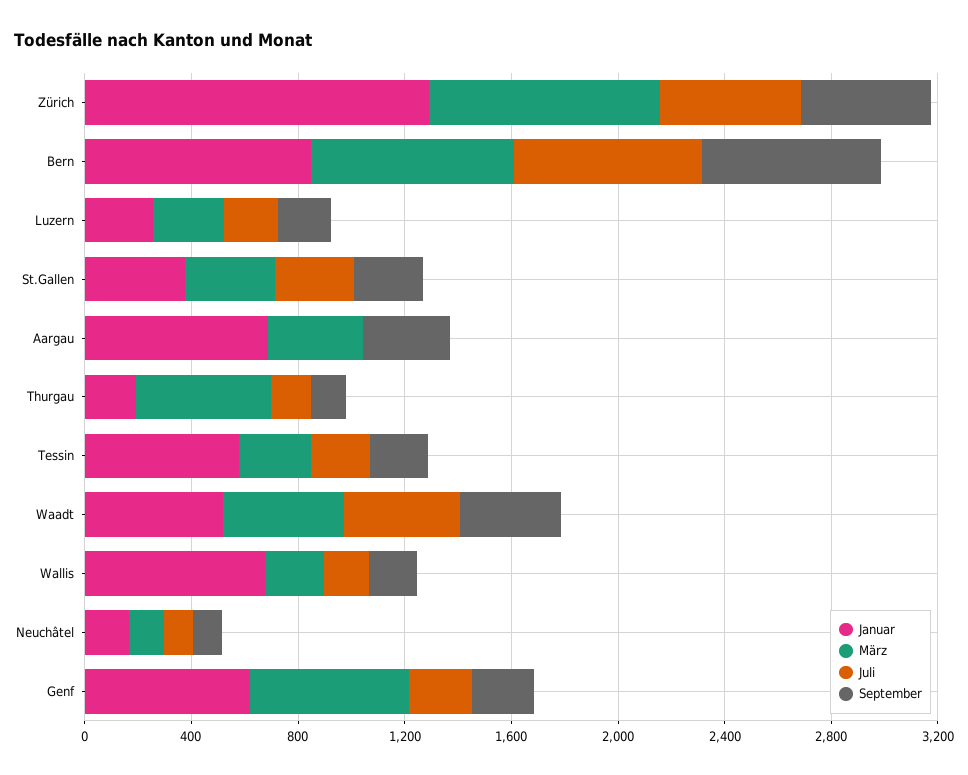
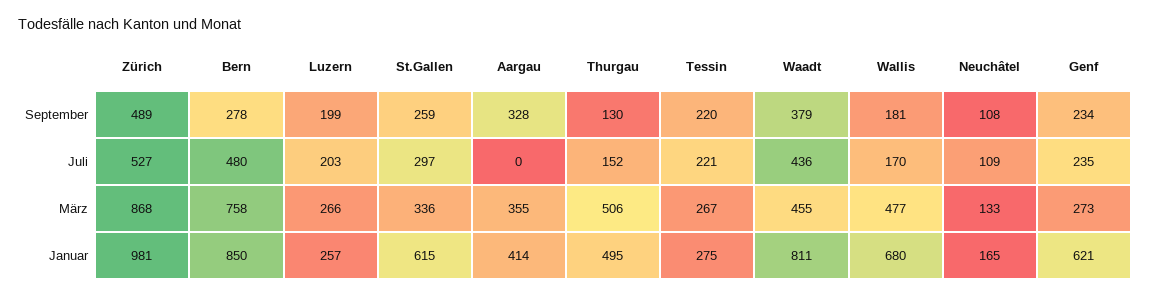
  {
    "Januar": {
-     "Zürich": 1300,
+     "Zürich": 981,
      "Bern": 850,
      "Luzern": 257,
-     "St.Gallen": 400,
+     "St.Gallen": 615,
-     "Aargau": 700,
+     "Aargau": 414,
-     "Thurgau": 200,
+     "Thurgau": 495,
-     "Tessin": 600,
+     "Tessin": 275,
-     "Waadt": 500,
+     "Waadt": 811,
      "Wallis": 680,
      "Neuchâtel": 165,
      "Genf": 621
    },
    "März": {
      "Zürich": 868,
      "Bern": 758,
      "Luzern": 266,
      "St.Gallen": 336,
      "Aargau": 355,
      "Thurgau": 506,
      "Tessin": 267,
      "Waadt": 455,
-     "Wallis": 200,
+     "Wallis": 477,
      "Neuchâtel": 133,
-     "Genf": 600
+     "Genf": 273
    },
    "Juli": {
      "Zürich": 527,
-     "Bern": 700,
+     "Bern": 480,
      "Luzern": 203,
      "St.Gallen": 297,
      "Aargau": 0,
      "Thurgau": 152,
      "Tessin": 221,
      "Waadt": 436,
      "Wallis": 170,
      "Neuchâtel": 109,
      "Genf": 235
    },
    "September": {
      "Zürich": 489,
-     "Bern": 700,
+     "Bern": 278,
      "Luzern": 199,
      "St.Gallen": 259,
      "Aargau": 328,
      "Thurgau": 130,
      "Tessin": 220,
      "Waadt": 379,
      "Wallis": 181,
      "Neuchâtel": 108,
      "Genf": 234
    }
  }

